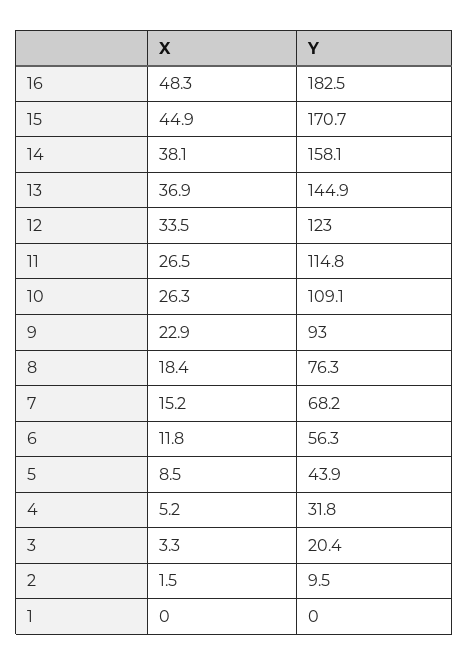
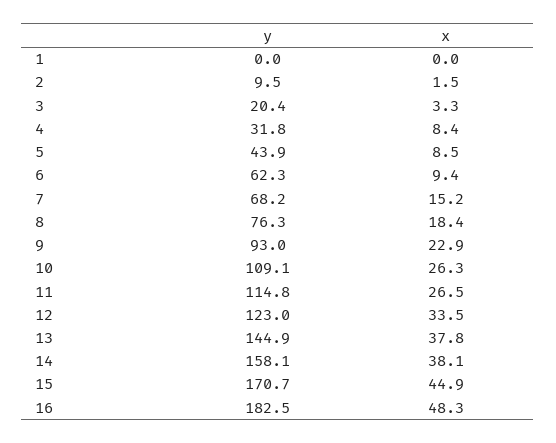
  {
    "X": {
      "16": 48.3,
      "15": 44.9,
      "14": 38.1,
-     "13": 36.9,
+     "13": 37.8,
      "12": 33.5,
      "11": 26.5,
      "10": 26.3,
      "9": 22.9,
      "8": 18.4,
      "7": 15.2,
-     "6": 11.8,
+     "6": 9.4,
      "5": 8.5,
-     "4": 5.2,
+     "4": 8.4,
      "3": 3.3,
      "2": 1.5,
      "1": 0
    },
    "Y": {
      "16": 182.5,
      "15": 170.7,
      "14": 158.1,
      "13": 144.9,
      "12": 123,
      "11": 114.8,
      "10": 109.1,
      "9": 93,
      "8": 76.3,
      "7": 68.2,
-     "6": 56.3,
+     "6": 62.3,
      "5": 43.9,
      "4": 31.8,
      "3": 20.4,
      "2": 9.5,
      "1": 0
    }
  }

